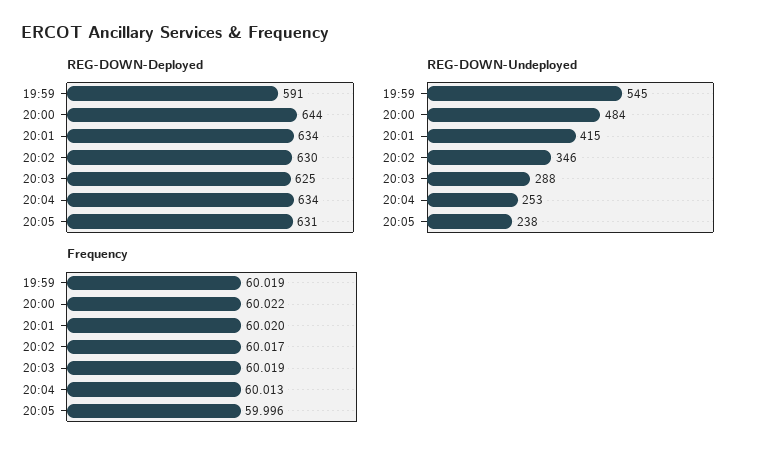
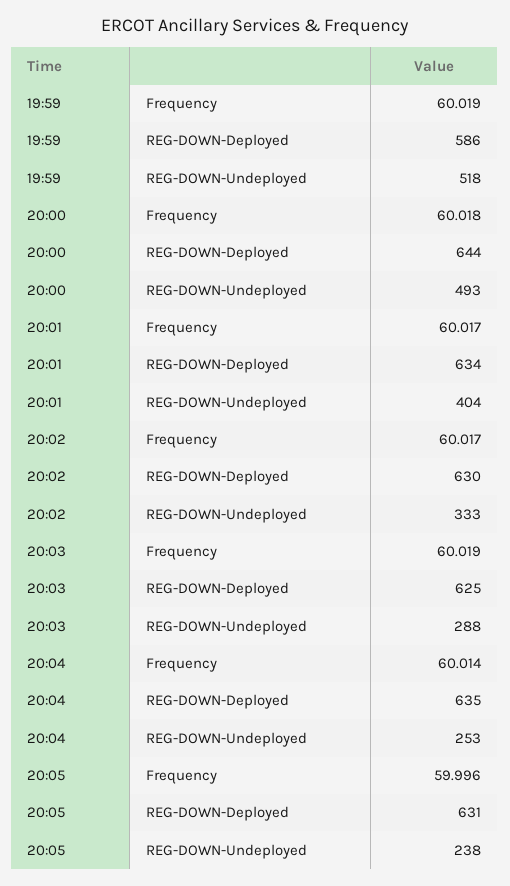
  {
    "REG-DOWN-Deployed": {
-     "19:59": 591,
+     "19:59": 586,
      "20:00": 644,
      "20:01": 634,
      "20:02": 630,
      "20:03": 625,
-     "20:04": 634,
+     "20:04": 635,
      "20:05": 631
    },
    "REG-DOWN-Undeployed": {
-     "19:59": 545,
+     "19:59": 518,
-     "20:00": 484,
+     "20:00": 493,
-     "20:01": 415,
+     "20:01": 404,
-     "20:02": 346,
+     "20:02": 333,
      "20:03": 288,
      "20:04": 253,
      "20:05": 238
    },
    "Frequency": {
      "19:59": 60.019,
-     "20:00": 60.022,
+     "20:00": 60.018,
-     "20:01": 60.02,
+     "20:01": 60.017,
      "20:02": 60.017,
      "20:03": 60.019,
-     "20:04": 60.013,
+     "20:04": 60.014,
      "20:05": 59.996
    }
  }

